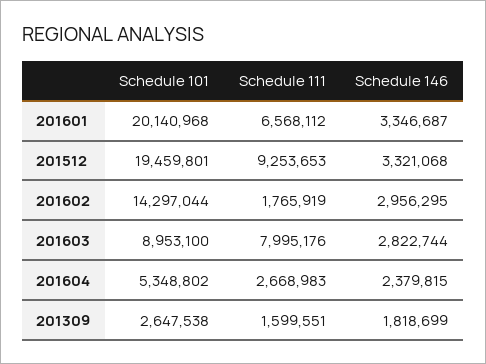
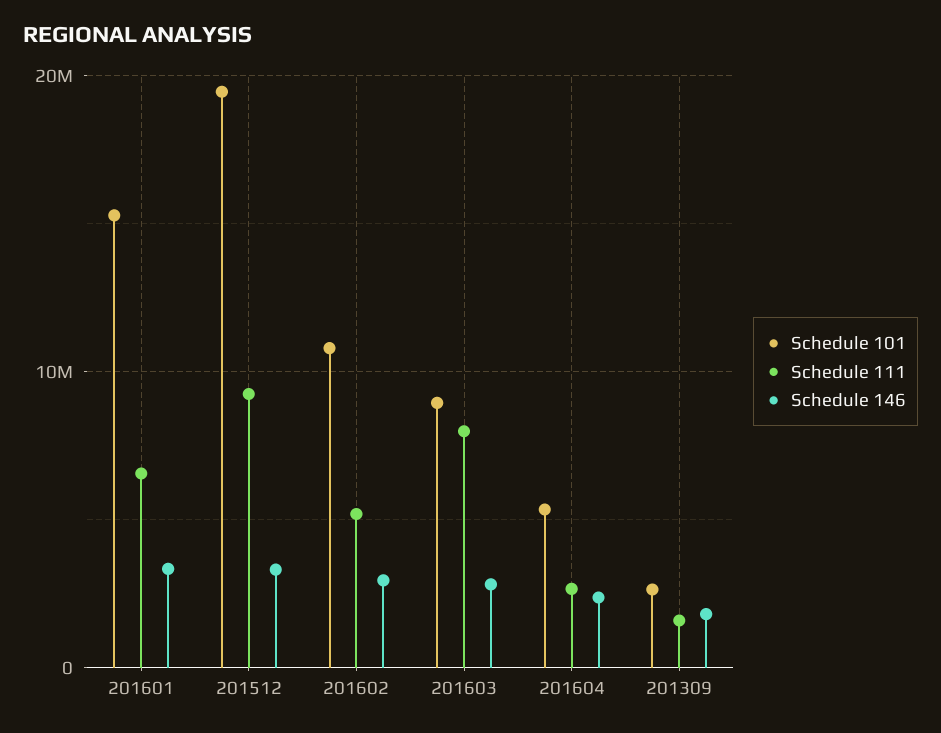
  {
    "Schedule 101": {
-     "201601": 20140968,
+     "201601": 15000000,
      "201512": 19459801,
-     "201602": 14297044,
+     "201602": 11000000,
      "201603": 8953100,
      "201604": 5348802,
      "201309": 2647538
    },
    "Schedule 111": {
      "201601": 6568112,
      "201512": 9253653,
-     "201602": 1765919,
+     "201602": 5000000,
      "201603": 7995176,
      "201604": 2668983,
      "201309": 1599551
    },
    "Schedule 146": {
      "201601": 3346687,
      "201512": 3321068,
      "201602": 2956295,
      "201603": 2822744,
      "201604": 2379815,
      "201309": 1818699
    }
  }

